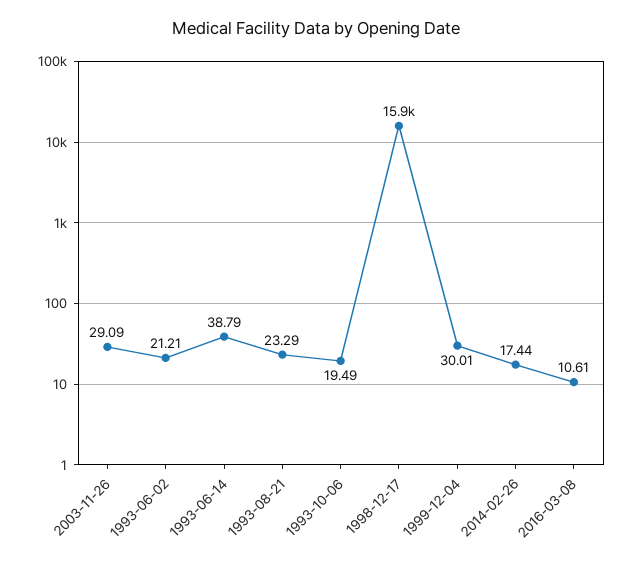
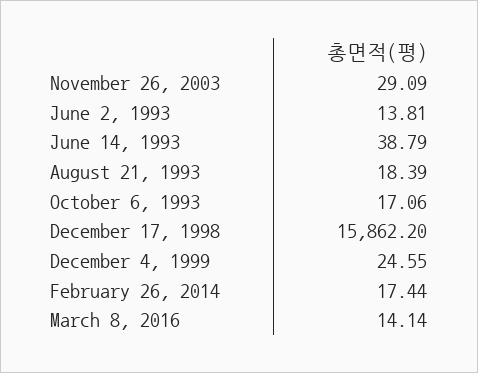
  {
    "2003-11-26": 29.09,
-   "1993-06-02": 21.21,
+   "1993-06-02": 13.81,
    "1993-06-14": 38.79,
-   "1993-08-21": 23.29,
+   "1993-08-21": 18.39,
-   "1993-10-06": 19.49,
+   "1993-10-06": 17.06,
    "1998-12-17": 15862.2,
-   "1999-12-04": 30.01,
+   "1999-12-04": 24.55,
    "2014-02-26": 17.44,
-   "2016-03-08": 10.61
+   "2016-03-08": 14.14
  }

